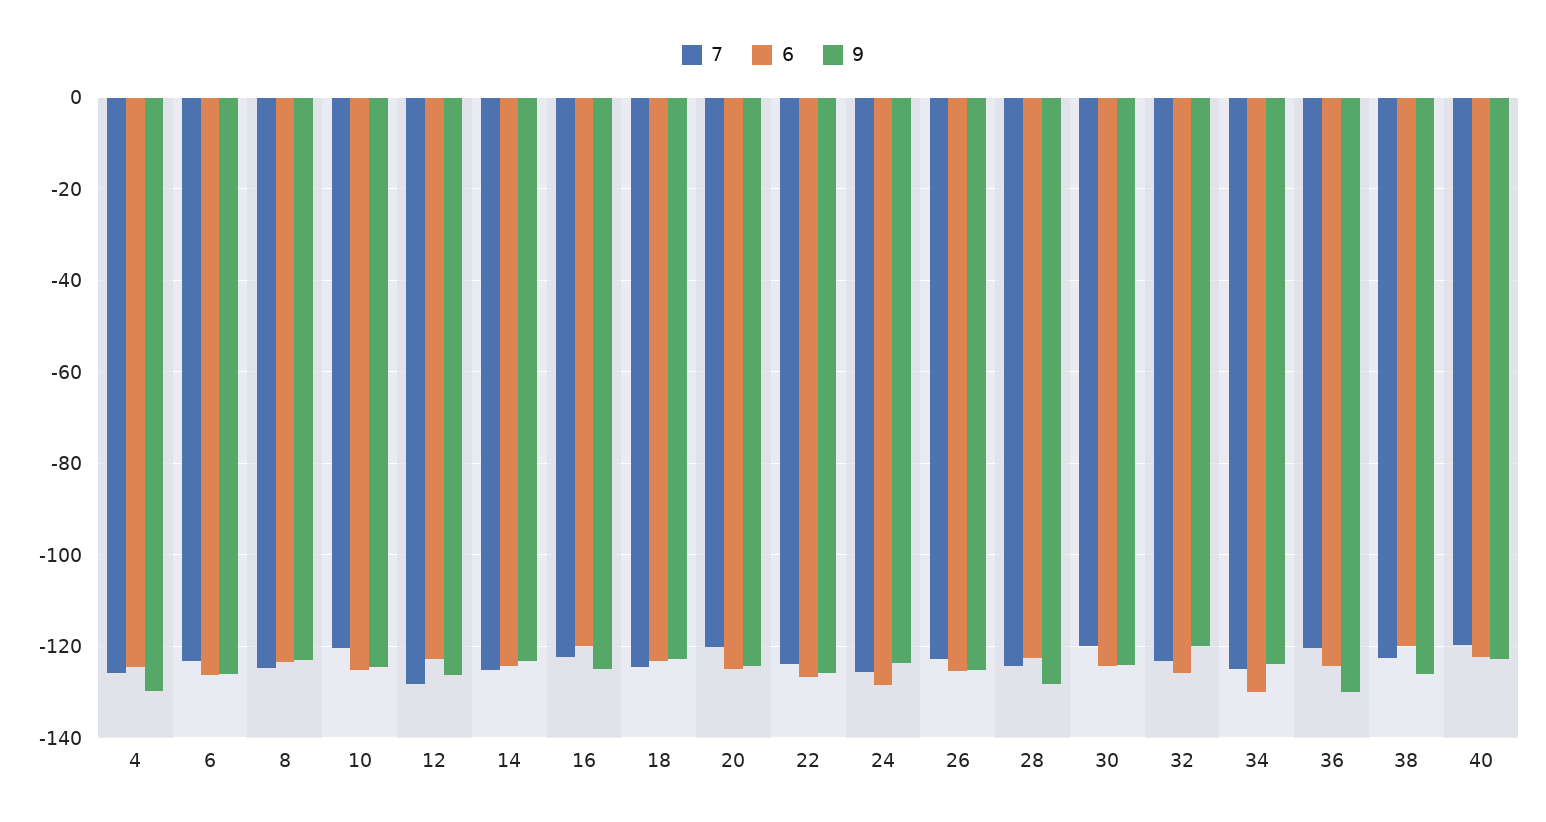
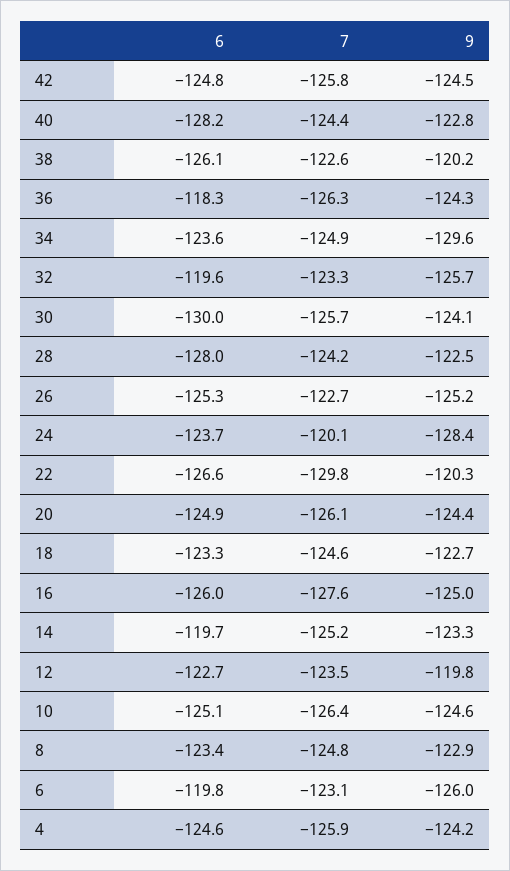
  {
    "7": {
      "4": -125.9,
      "6": -123.1,
      "8": -124.8,
-     "10": -120,
+     "10": -126.4,
-     "12": -128,
+     "12": -123.5,
      "14": -125.2,
-     "16": -122,
+     "16": -127.6,
      "18": -124.6,
-     "20": -120,
+     "20": -126.1,
-     "22": -124,
+     "22": -129.8,
-     "24": -126,
+     "24": -120.1,
      "26": -122.7,
      "28": -124.2,
-     "30": -120,
+     "30": -125.7,
      "32": -123.3,
      "34": -124.9,
-     "36": -120,
+     "36": -126.3,
      "38": -122.6,
-     "40": -120
+     "40": -124.4,
+     "42": -125.8
    },
    "6": {
      "4": -124.6,
-     "6": -126,
+     "6": -119.8,
      "8": -123.4,
      "10": -125.1,
      "12": -122.7,
-     "14": -124,
+     "14": -119.7,
-     "16": -120,
+     "16": -126,
      "18": -123.3,
      "20": -124.9,
      "22": -126.6,
-     "24": -128,
+     "24": -123.7,
      "26": -125.3,
-     "28": -122,
+     "28": -128,
-     "30": -124,
+     "30": -130,
-     "32": -126,
+     "32": -119.6,
-     "34": -130,
+     "34": -123.6,
-     "36": -124,
+     "36": -118.3,
-     "38": -120,
+     "38": -126.1,
-     "40": -122
+     "40": -128.2,
+     "42": -124.8
    },
    "9": {
-     "4": -130,
+     "4": -124.2,
      "6": -126,
      "8": -122.9,
      "10": -124.6,
-     "12": -126,
+     "12": -119.8,
      "14": -123.3,
      "16": -125,
      "18": -122.7,
      "20": -124.4,
-     "22": -126,
+     "22": -120.3,
-     "24": -124,
+     "24": -128.4,
      "26": -125.2,
-     "28": -128,
+     "28": -122.5,
      "30": -124.1,
-     "32": -120,
+     "32": -125.7,
-     "34": -124,
+     "34": -129.6,
-     "36": -130,
+     "36": -124.3,
-     "38": -126,
+     "38": -120.2,
-     "40": -122.8
+     "40": -122.8,
+     "42": -124.5
    }
  }

